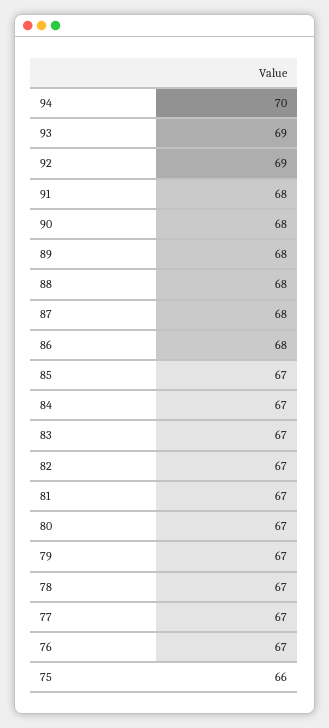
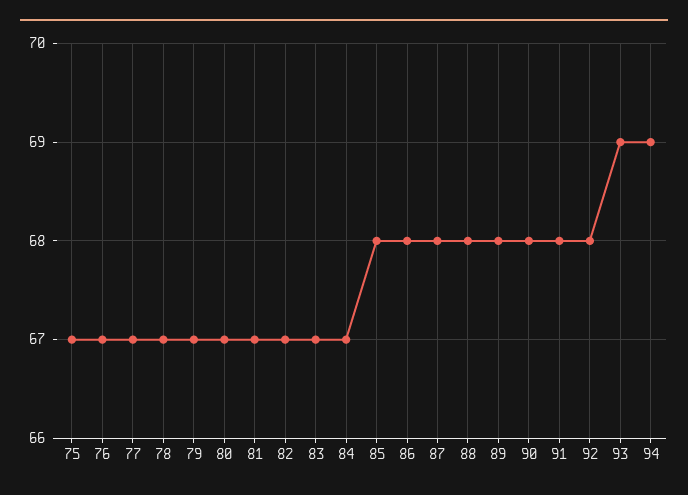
  {
-   "94": 70,
+   "94": 69,
    "93": 69,
-   "92": 69,
+   "92": 68,
    "91": 68,
    "90": 68,
    "89": 68,
    "88": 68,
    "87": 68,
    "86": 68,
-   "85": 67,
+   "85": 68,
    "84": 67,
    "83": 67,
    "82": 67,
    "81": 67,
    "80": 67,
    "79": 67,
    "78": 67,
    "77": 67,
    "76": 67,
-   "75": 66
+   "75": 67
  }

